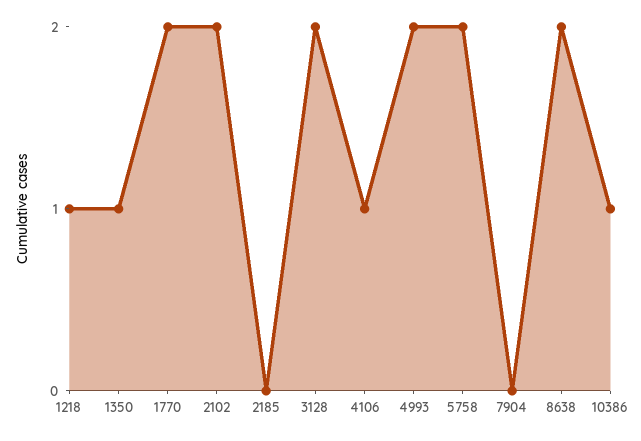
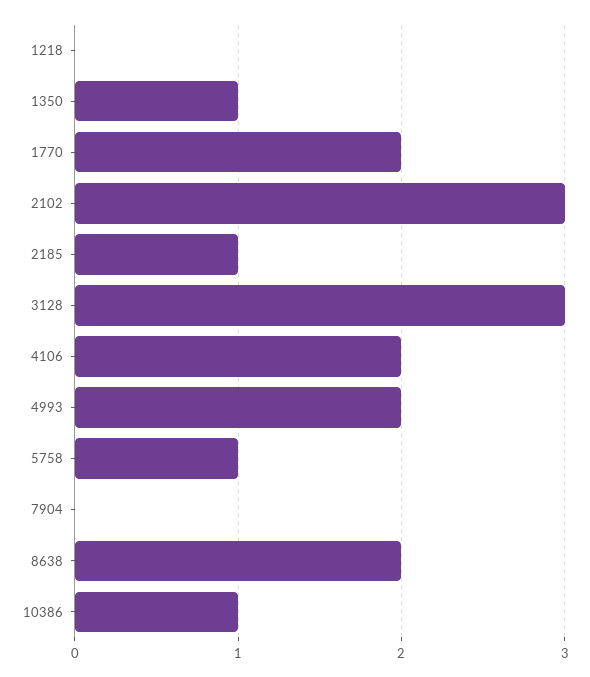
  {
-   "1218": 1,
+   "1218": 0,
    "1350": 1,
    "1770": 2,
-   "2102": 2,
+   "2102": 3,
-   "2185": 0,
+   "2185": 1,
-   "3128": 2,
+   "3128": 3,
-   "4106": 1,
+   "4106": 2,
    "4993": 2,
-   "5758": 2,
+   "5758": 1,
    "7904": 0,
    "8638": 2,
    "10386": 1
  }

